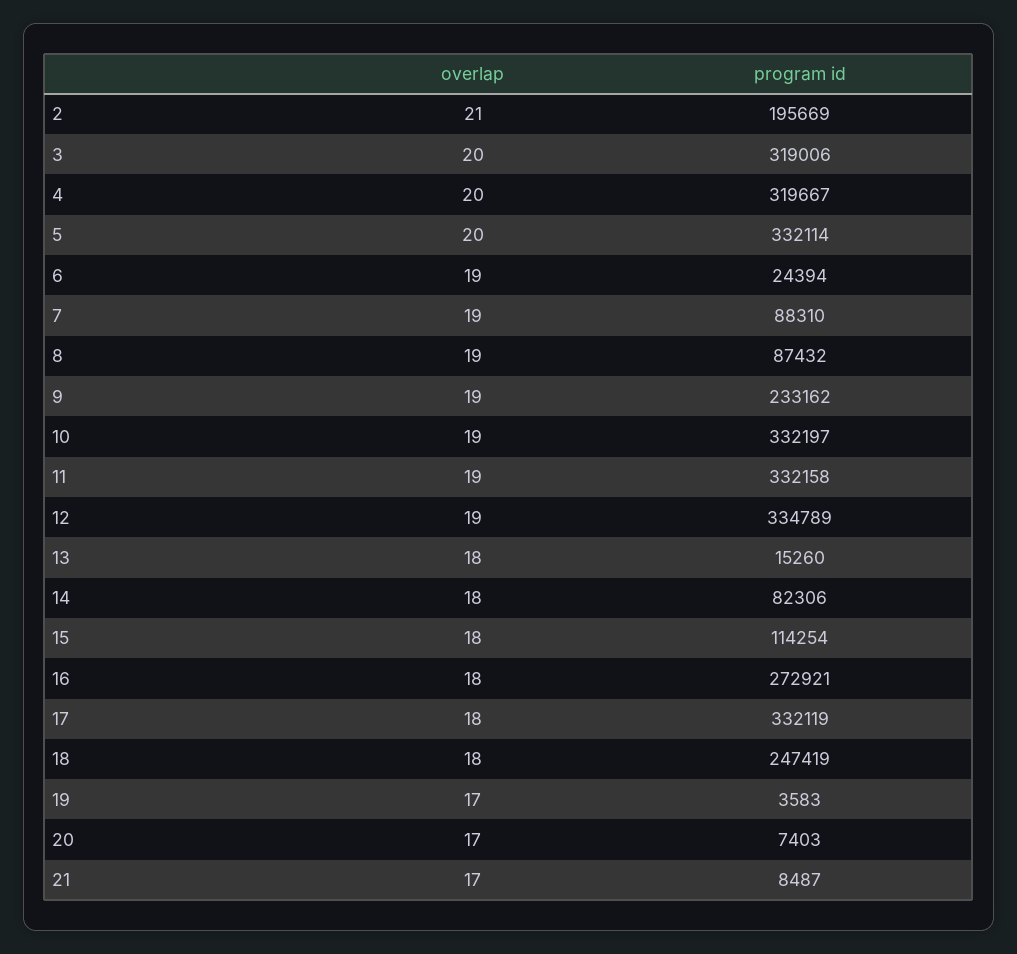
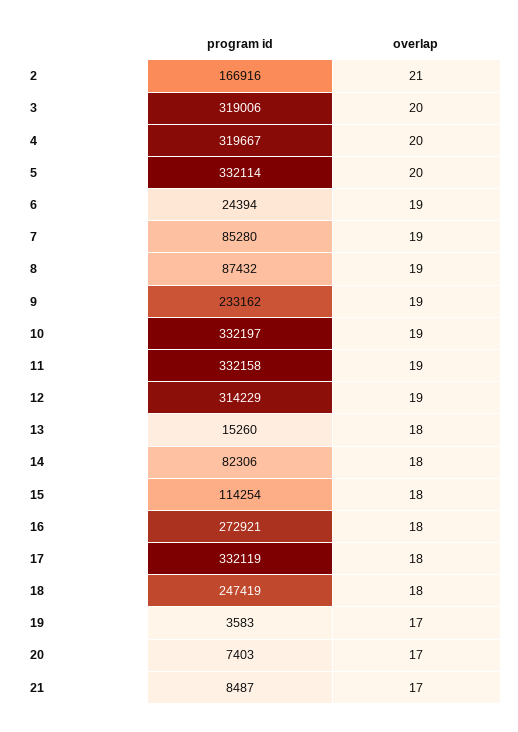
  {
    "overlap": {
      "2": 21,
      "3": 20,
      "4": 20,
      "5": 20,
      "6": 19,
      "7": 19,
      "8": 19,
      "9": 19,
      "10": 19,
      "11": 19,
      "12": 19,
      "13": 18,
      "14": 18,
      "15": 18,
      "16": 18,
      "17": 18,
      "18": 18,
      "19": 17,
      "20": 17,
      "21": 17
    },
    "program id": {
-     "2": 195669,
+     "2": 166916,
      "3": 319006,
      "4": 319667,
      "5": 332114,
      "6": 24394,
-     "7": 88310,
+     "7": 85280,
      "8": 87432,
      "9": 233162,
      "10": 332197,
      "11": 332158,
-     "12": 334789,
+     "12": 314229,
      "13": 15260,
      "14": 82306,
      "15": 114254,
      "16": 272921,
      "17": 332119,
      "18": 247419,
      "19": 3583,
      "20": 7403,
      "21": 8487
    }
  }

